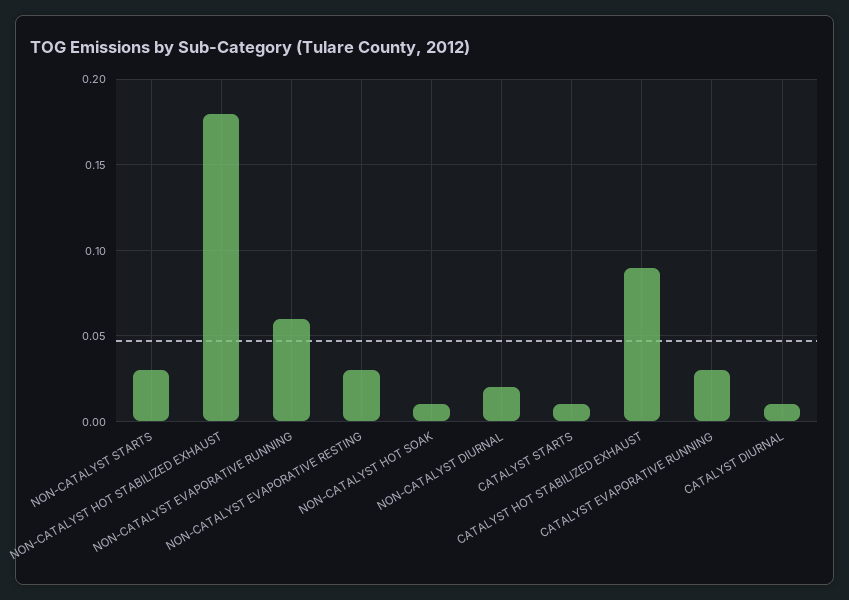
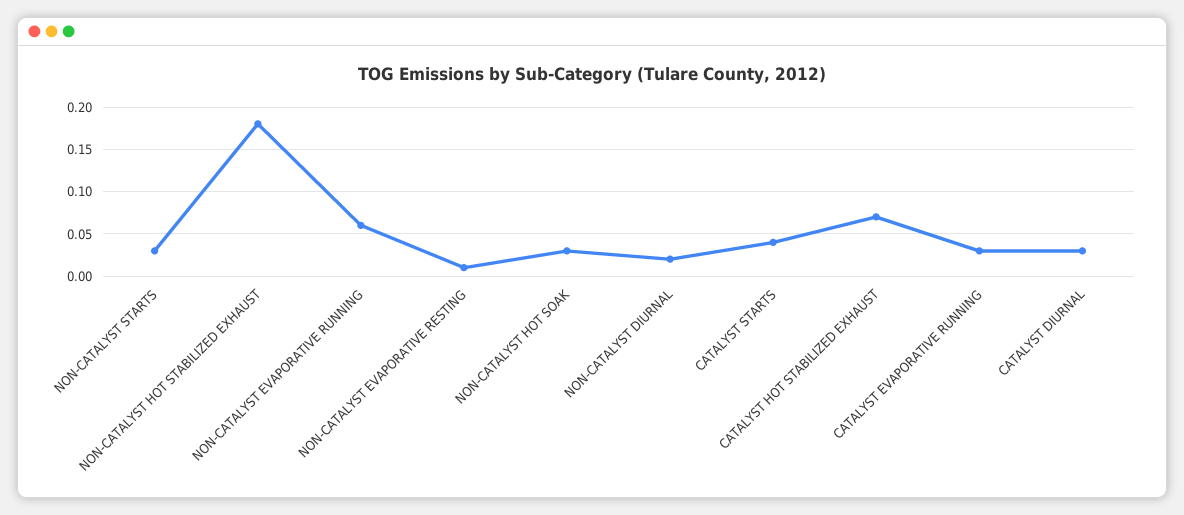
  {
    "NON-CATALYST STARTS": 0.03,
    "NON-CATALYST HOT STABILIZED EXHAUST": 0.18,
    "NON-CATALYST EVAPORATIVE RUNNING": 0.06,
-   "NON-CATALYST EVAPORATIVE RESTING": 0.03,
+   "NON-CATALYST EVAPORATIVE RESTING": 0.01,
-   "NON-CATALYST HOT SOAK": 0.01,
+   "NON-CATALYST HOT SOAK": 0.03,
    "NON-CATALYST DIURNAL": 0.02,
-   "CATALYST STARTS": 0.01,
+   "CATALYST STARTS": 0.04,
-   "CATALYST HOT STABILIZED EXHAUST": 0.09,
+   "CATALYST HOT STABILIZED EXHAUST": 0.07,
    "CATALYST EVAPORATIVE RUNNING": 0.03,
-   "CATALYST DIURNAL": 0.01
+   "CATALYST DIURNAL": 0.03
  }

